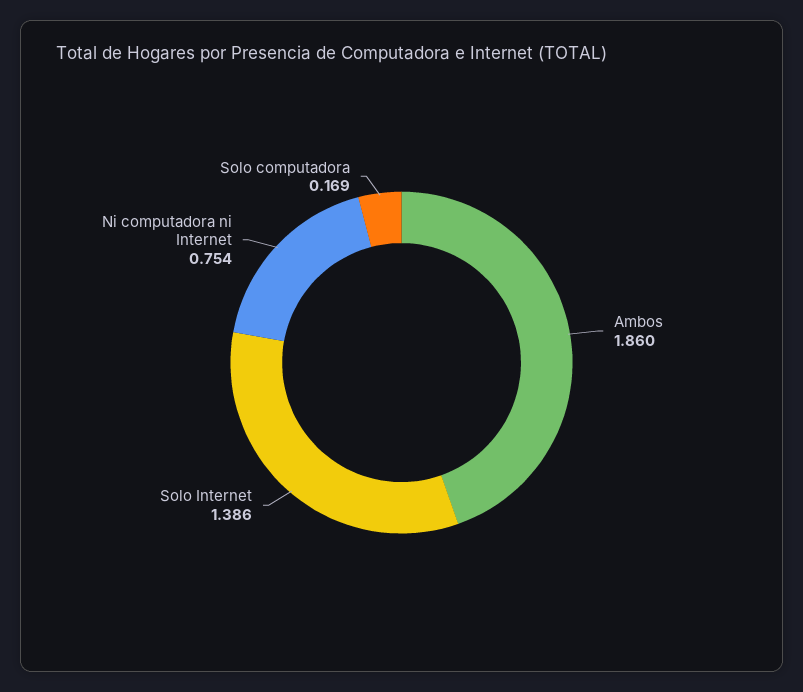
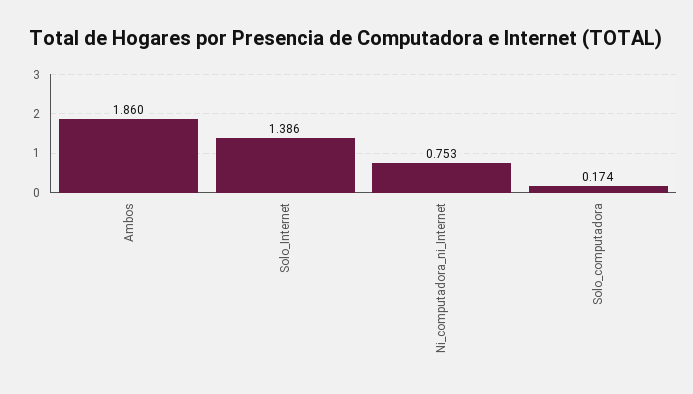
  {
    "Ambos": 1.86,
    "Solo Internet": 1.386,
-   "Ni computadora ni Internet": 0.754,
+   "Ni computadora ni Internet": 0.753,
-   "Solo computadora": 0.169
+   "Solo computadora": 0.174
  }

